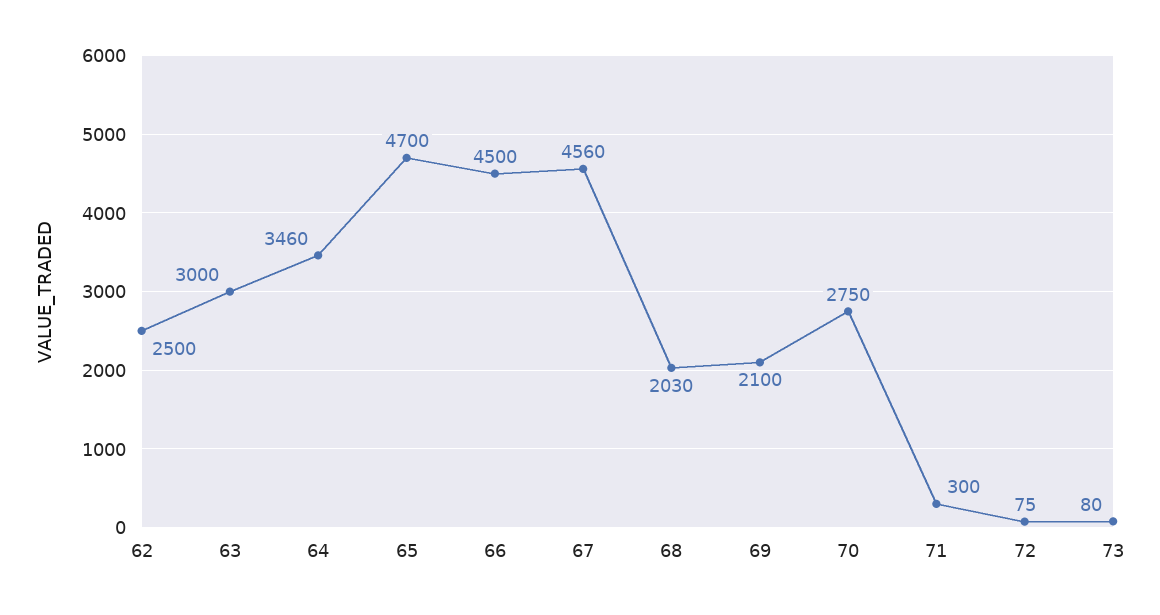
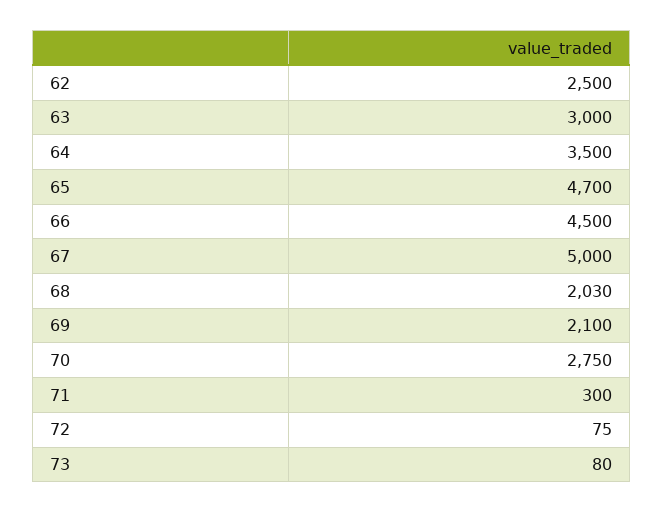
  {
    "62": 2500,
    "63": 3000,
-   "64": 3460,
+   "64": 3500,
    "65": 4700,
    "66": 4500,
-   "67": 4560,
+   "67": 5000,
    "68": 2030,
    "69": 2100,
    "70": 2750,
    "71": 300,
    "72": 75,
    "73": 80
  }

